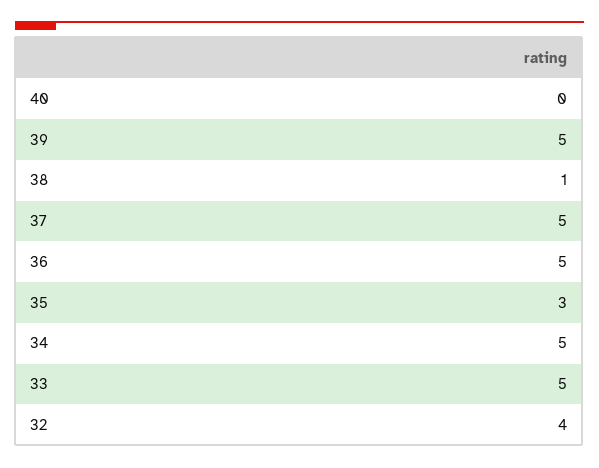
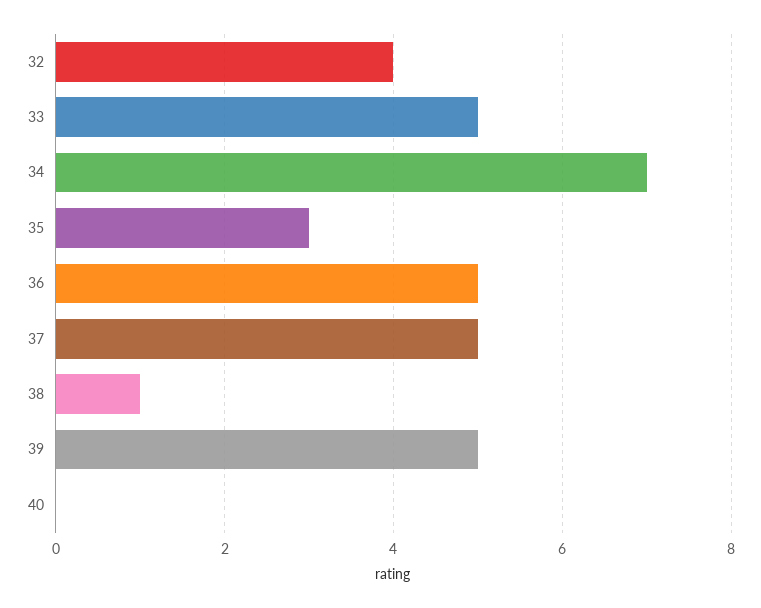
  {
    "40": 0,
    "39": 5,
    "38": 1,
    "37": 5,
    "36": 5,
    "35": 3,
-   "34": 5,
+   "34": 7,
    "33": 5,
    "32": 4
  }

